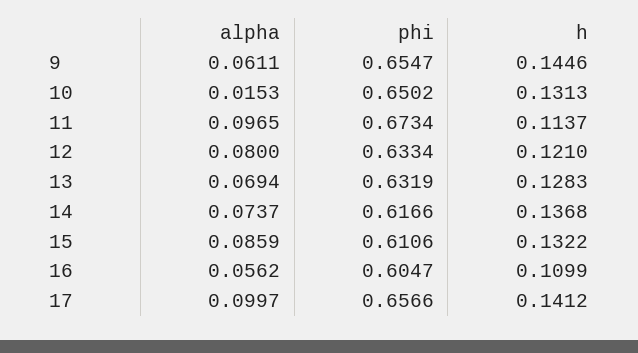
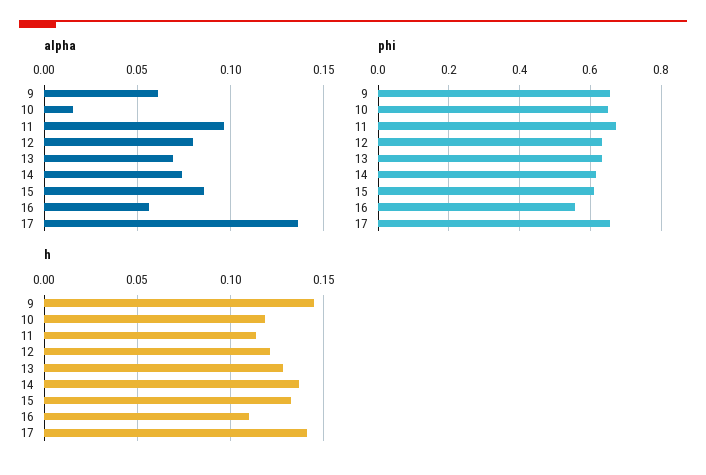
  {
    "alpha": {
      "9": 0.0611,
      "10": 0.0153,
      "11": 0.0965,
      "12": 0.08,
      "13": 0.0694,
      "14": 0.0737,
      "15": 0.0859,
      "16": 0.0562,
-     "17": 0.0997
+     "17": 0.135
    },
    "phi": {
      "9": 0.6547,
      "10": 0.6502,
      "11": 0.6734,
      "12": 0.6334,
      "13": 0.6319,
      "14": 0.6166,
      "15": 0.6106,
-     "16": 0.6047,
+     "16": 0.56,
      "17": 0.6566
    },
    "h": {
      "9": 0.1446,
-     "10": 0.1313,
+     "10": 0.12,
      "11": 0.1137,
      "12": 0.121,
      "13": 0.1283,
      "14": 0.1368,
      "15": 0.1322,
      "16": 0.1099,
      "17": 0.1412
    }
  }

